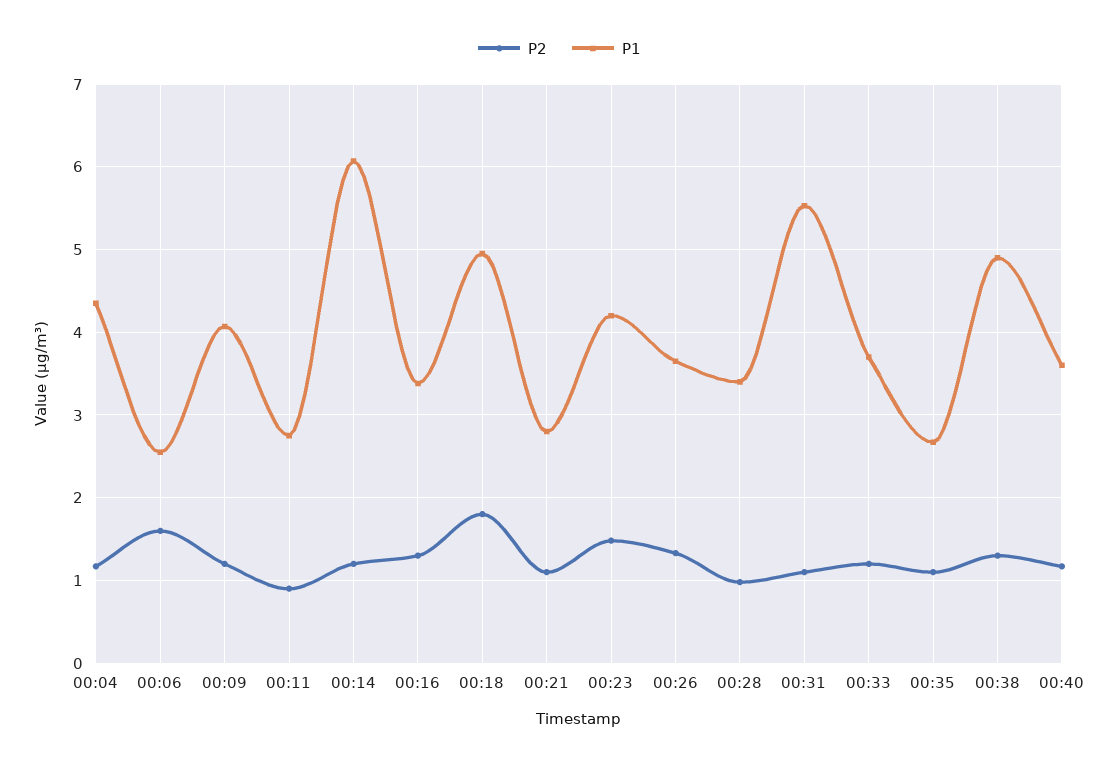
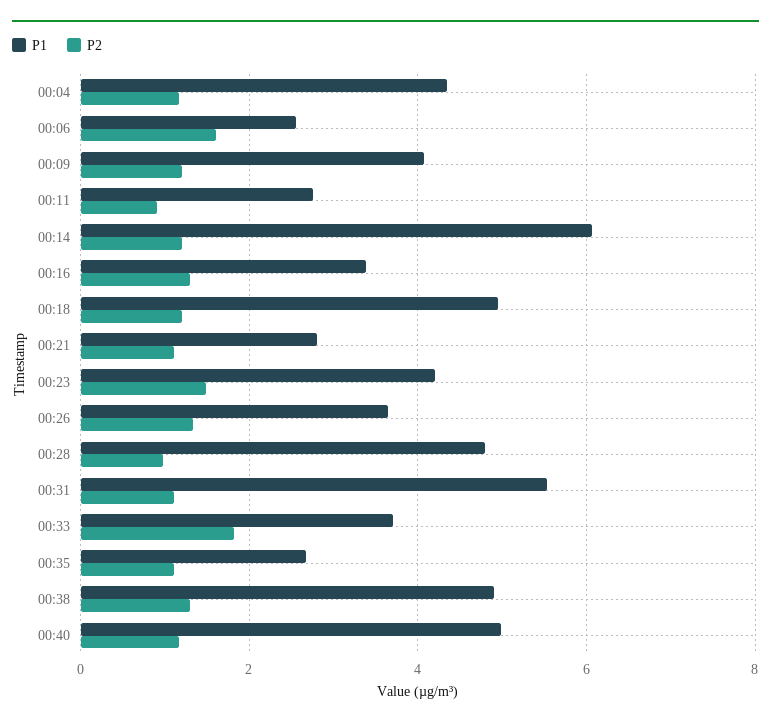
  {
    "P2": {
      "00:04": 1.2,
      "00:06": 1.6,
      "00:09": 1.2,
      "00:11": 0.9,
      "00:14": 1.2,
      "00:16": 1.3,
-     "00:18": 1.8,
+     "00:18": 1.2,
      "00:21": 1.1,
      "00:23": 1.5,
      "00:26": 1.3,
      "00:28": 1,
      "00:31": 1.1,
-     "00:33": 1.2,
+     "00:33": 1.8,
      "00:35": 1.1,
      "00:38": 1.3,
      "00:40": 1.2
    },
    "P1": {
      "00:04": 4.4,
      "00:06": 2.6,
      "00:09": 4.1,
      "00:11": 2.8,
      "00:14": 6.1,
      "00:16": 3.4,
      "00:18": 5,
      "00:21": 2.8,
      "00:23": 4.2,
      "00:26": 3.7,
-     "00:28": 3.4,
+     "00:28": 4.8,
      "00:31": 5.5,
      "00:33": 3.7,
      "00:35": 2.7,
      "00:38": 4.9,
-     "00:40": 3.6
+     "00:40": 5
    }
  }

